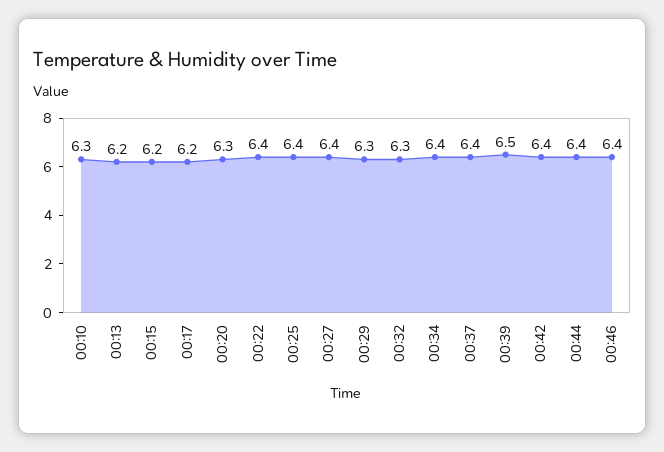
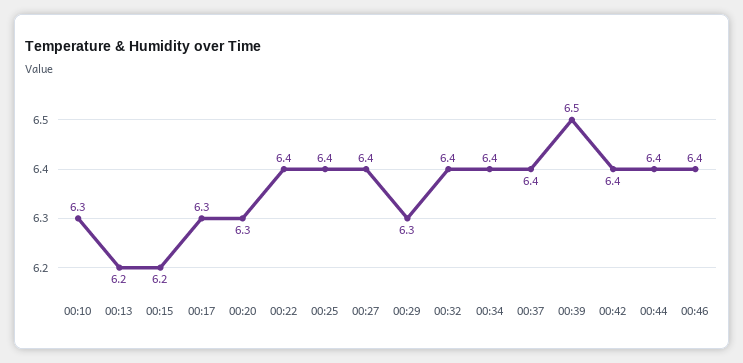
  {
    "00:10": 6.3,
    "00:13": 6.2,
    "00:15": 6.2,
-   "00:17": 6.2,
+   "00:17": 6.3,
    "00:20": 6.3,
    "00:22": 6.4,
    "00:25": 6.4,
    "00:27": 6.4,
    "00:29": 6.3,
-   "00:32": 6.3,
+   "00:32": 6.4,
    "00:34": 6.4,
    "00:37": 6.4,
    "00:39": 6.5,
    "00:42": 6.4,
    "00:44": 6.4,
    "00:46": 6.4
  }

